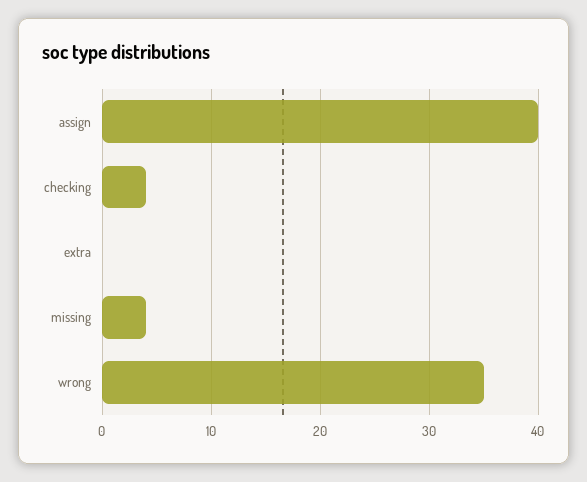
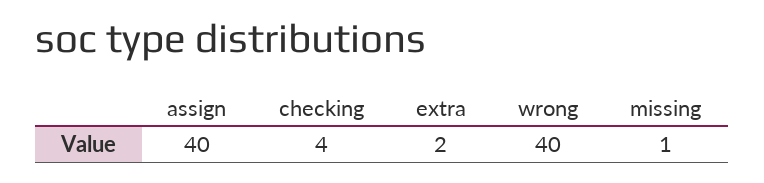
  {
    "assign": 40,
    "checking": 4,
-   "extra": 0,
+   "extra": 2,
-   "missing": 4,
+   "missing": 1,
-   "wrong": 35
+   "wrong": 40
  }

